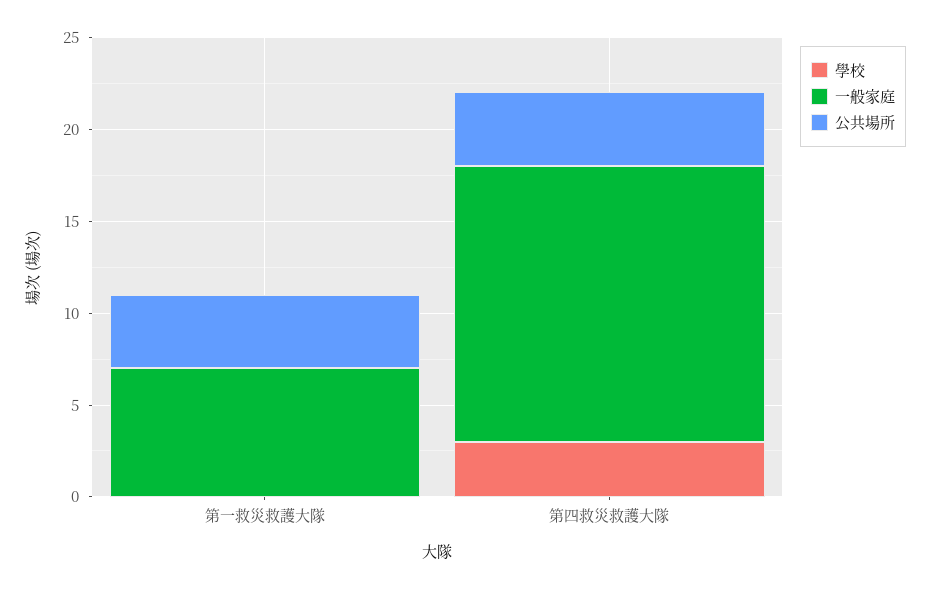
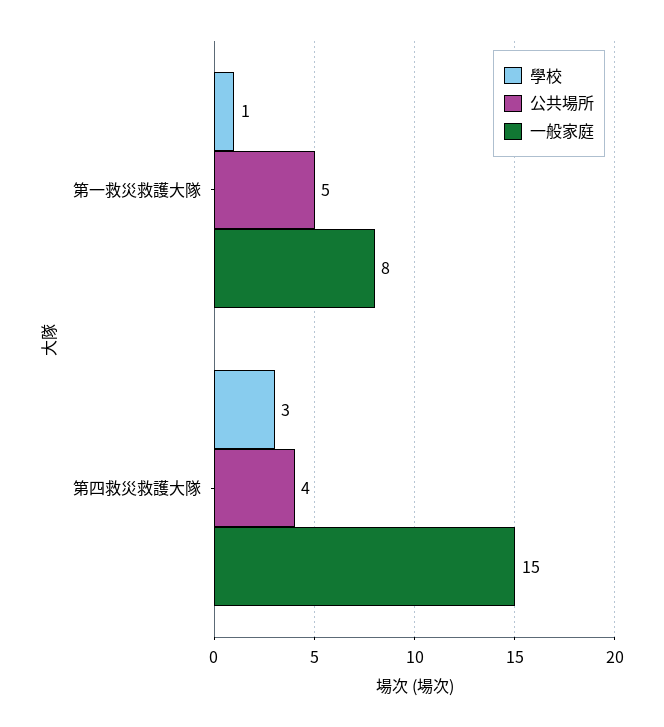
  {
    "學校": {
-     "第一救災救護大隊": 0,
+     "第一救災救護大隊": 1,
      "第四救災救護大隊": 3
    },
    "一般家庭": {
-     "第一救災救護大隊": 7,
+     "第一救災救護大隊": 8,
      "第四救災救護大隊": 15
    },
    "公共場所": {
-     "第一救災救護大隊": 4,
+     "第一救災救護大隊": 5,
      "第四救災救護大隊": 4
    }
  }

